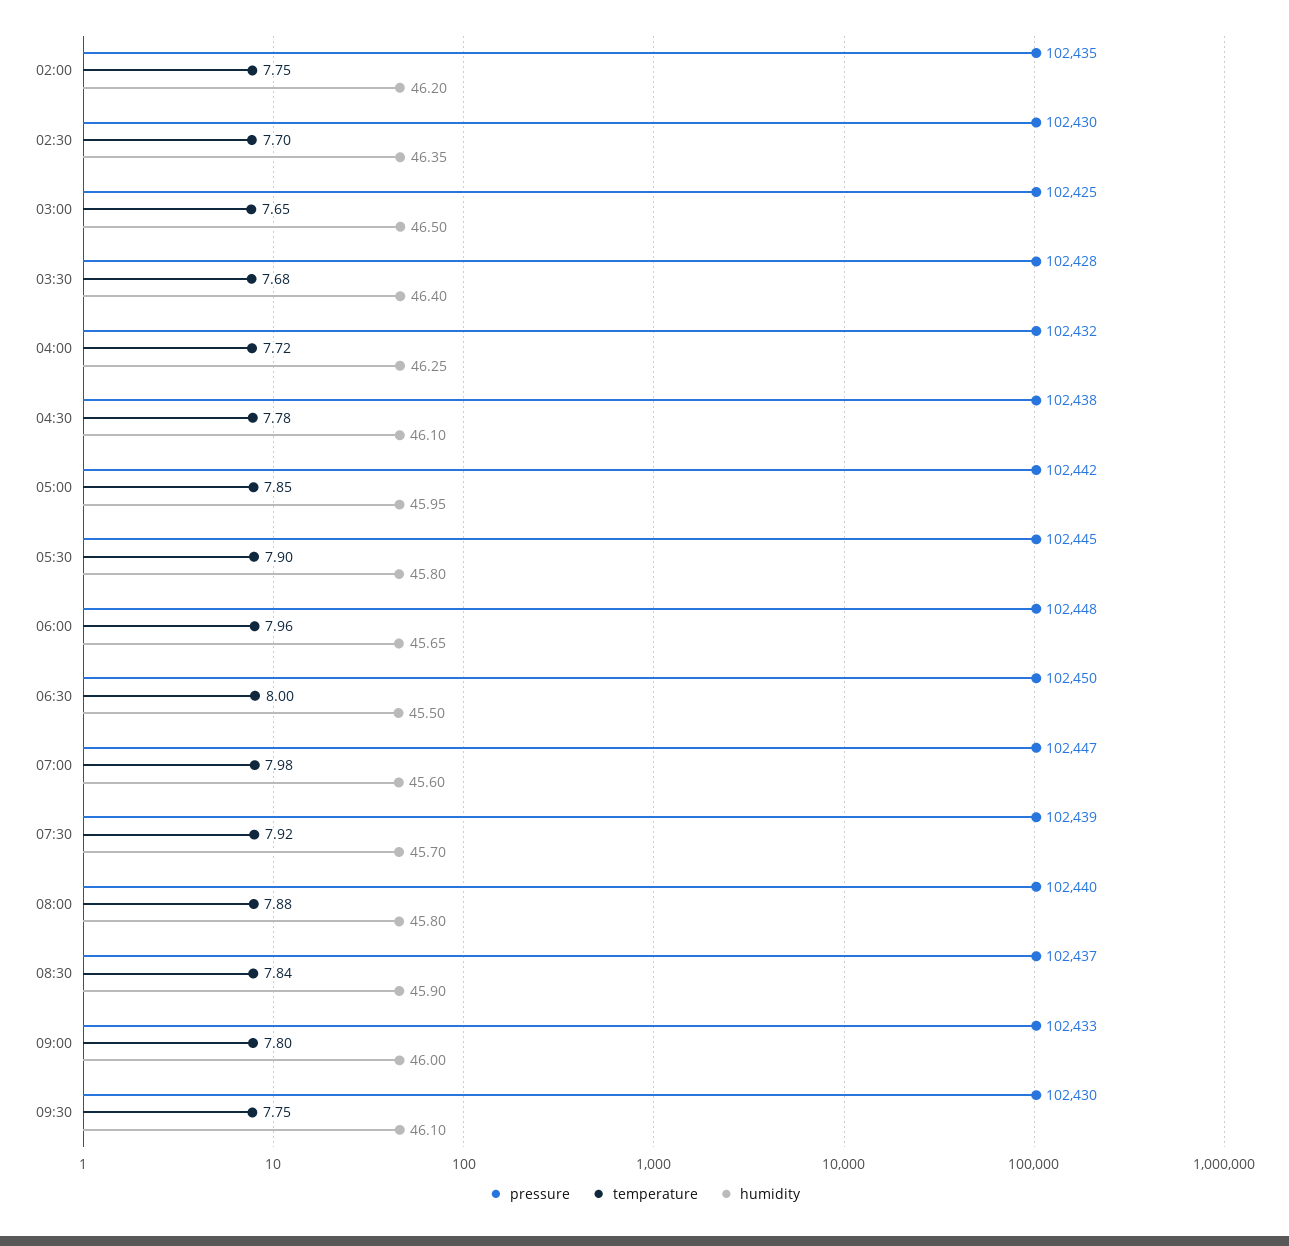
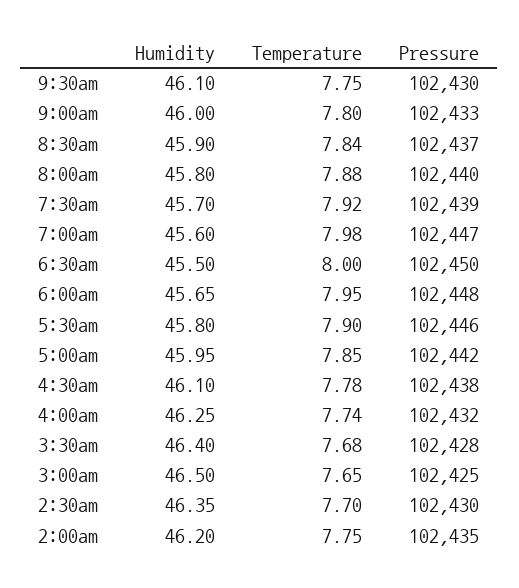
  {
    "pressure": {
      "02:00": 102435,
      "02:30": 102430,
      "03:00": 102425,
      "03:30": 102428,
      "04:00": 102432,
      "04:30": 102438,
      "05:00": 102442,
-     "05:30": 102445,
+     "05:30": 102446,
      "06:00": 102448,
      "06:30": 102450,
      "07:00": 102447,
      "07:30": 102439,
      "08:00": 102440,
      "08:30": 102437,
      "09:00": 102433,
      "09:30": 102430
    },
    "temperature": {
      "02:00": 7.75,
      "02:30": 7.7,
      "03:00": 7.65,
      "03:30": 7.68,
-     "04:00": 7.72,
+     "04:00": 7.74,
      "04:30": 7.78,
      "05:00": 7.85,
      "05:30": 7.9,
-     "06:00": 7.96,
+     "06:00": 7.95,
      "06:30": 8,
      "07:00": 7.98,
      "07:30": 7.92,
      "08:00": 7.88,
      "08:30": 7.84,
      "09:00": 7.8,
      "09:30": 7.75
    },
    "humidity": {
      "02:00": 46.2,
      "02:30": 46.35,
      "03:00": 46.5,
      "03:30": 46.4,
      "04:00": 46.25,
      "04:30": 46.1,
      "05:00": 45.95,
      "05:30": 45.8,
      "06:00": 45.65,
      "06:30": 45.5,
      "07:00": 45.6,
      "07:30": 45.7,
      "08:00": 45.8,
      "08:30": 45.9,
      "09:00": 46,
      "09:30": 46.1
    }
  }

